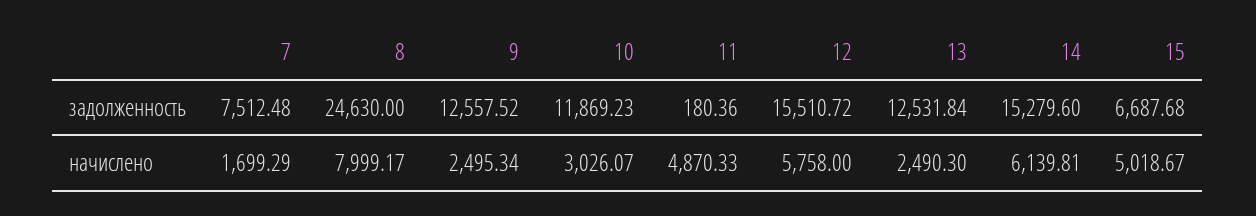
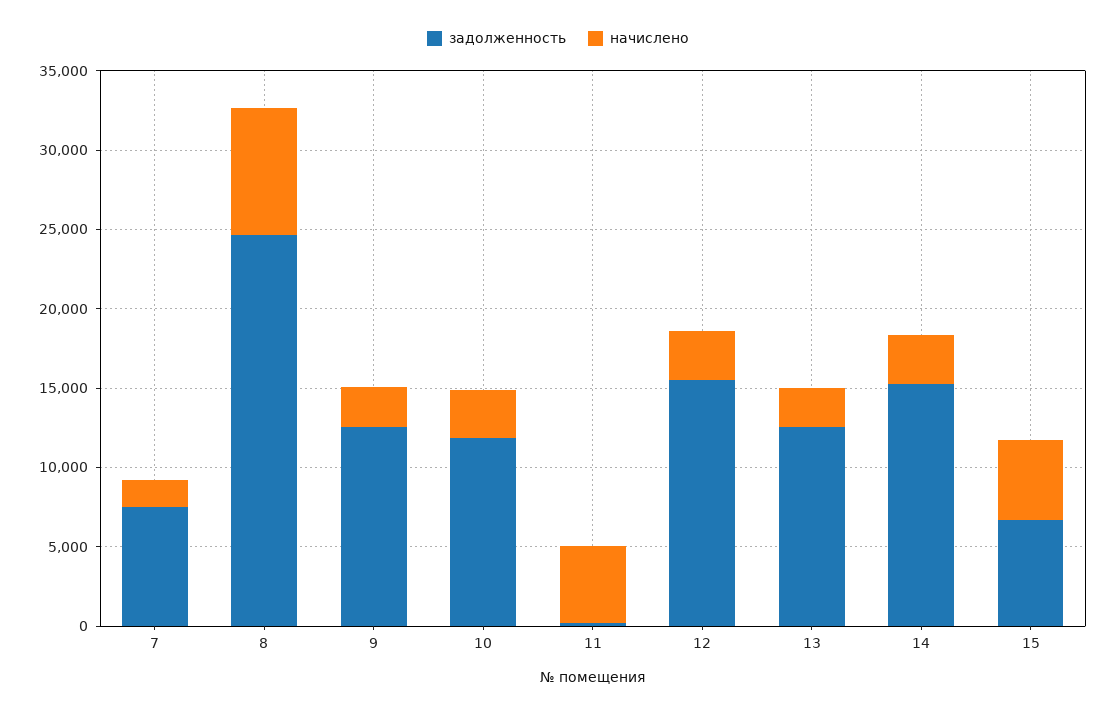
  {
    "задолженность": {
      "7": 7512.48,
      "8": 24630,
      "9": 12557.52,
      "10": 11869.23,
      "11": 180.36,
      "12": 15510.72,
      "13": 12531.84,
      "14": 15279.6,
      "15": 6687.68
    },
    "начислено": {
      "7": 1699.29,
      "8": 7999.17,
      "9": 2495.34,
      "10": 3026.07,
      "11": 4870.33,
-     "12": 5758,
+     "12": 3000,
      "13": 2490.3,
-     "14": 6139.81,
+     "14": 3000,
      "15": 5018.67
    }
  }

